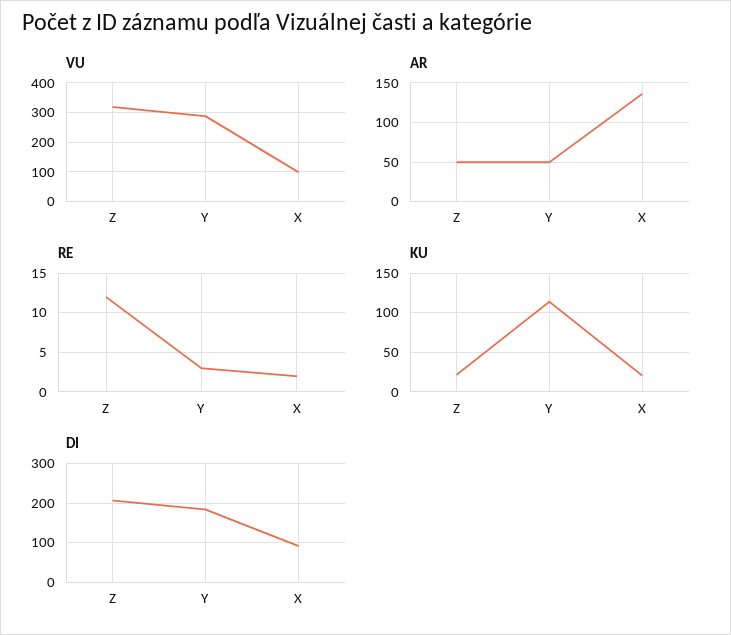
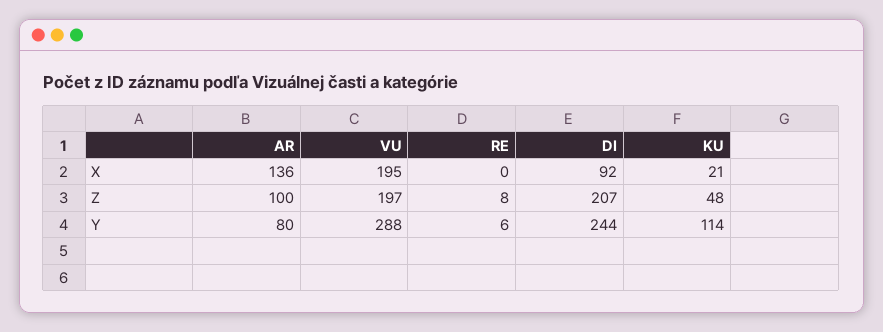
  {
    "VU": {
-     "Z": 325,
+     "Z": 197,
      "Y": 288,
-     "X": 100
+     "X": 195
    },
    "AR": {
-     "Z": 50,
+     "Z": 100,
-     "Y": 50,
+     "Y": 80,
      "X": 136
    },
    "RE": {
-     "Z": 12,
+     "Z": 8,
-     "Y": 3,
+     "Y": 6,
-     "X": 2
+     "X": 0
    },
    "KU": {
-     "Z": 20,
+     "Z": 48,
      "Y": 114,
      "X": 21
    },
    "DI": {
      "Z": 207,
-     "Y": 180,
+     "Y": 244,
      "X": 92
    }
  }

